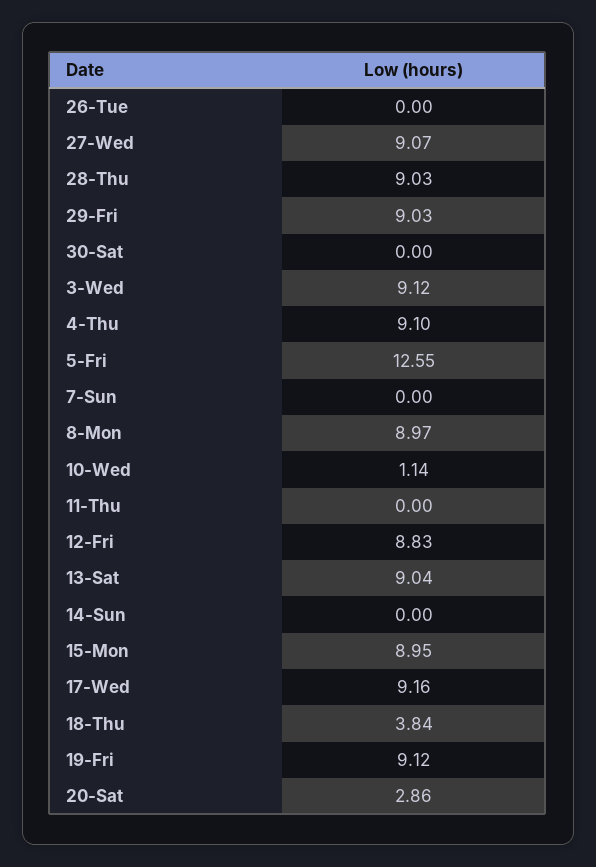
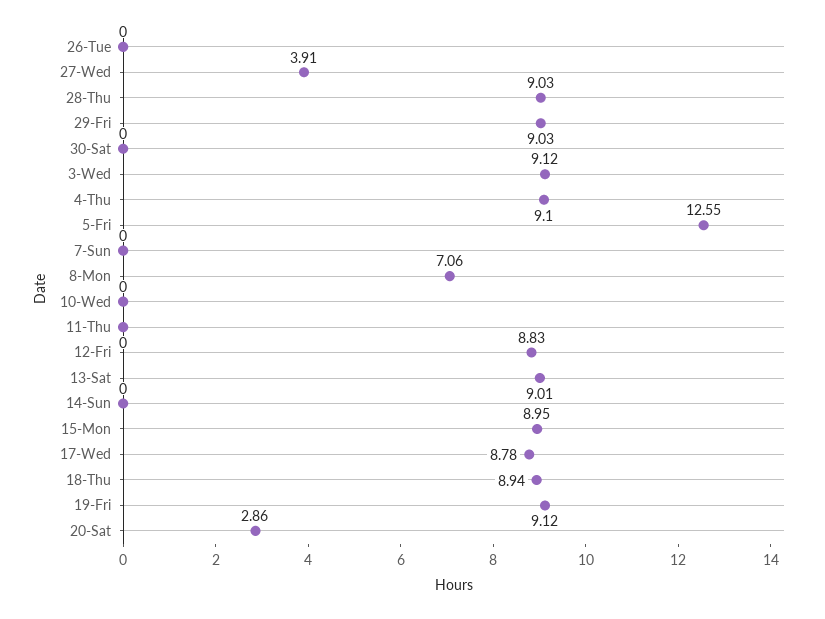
  {
    "26-Tue": 0,
-   "27-Wed": 9.07,
+   "27-Wed": 3.91,
    "28-Thu": 9.03,
    "29-Fri": 9.03,
    "30-Sat": 0,
    "3-Wed": 9.12,
    "4-Thu": 9.1,
    "5-Fri": 12.55,
    "7-Sun": 0,
-   "8-Mon": 8.97,
+   "8-Mon": 7.06,
-   "10-Wed": 1.14,
+   "10-Wed": 0,
    "11-Thu": 0,
    "12-Fri": 8.83,
-   "13-Sat": 9.04,
+   "13-Sat": 9.01,
    "14-Sun": 0,
    "15-Mon": 8.95,
-   "17-Wed": 9.16,
+   "17-Wed": 8.78,
-   "18-Thu": 3.84,
+   "18-Thu": 8.94,
    "19-Fri": 9.12,
    "20-Sat": 2.86
  }

